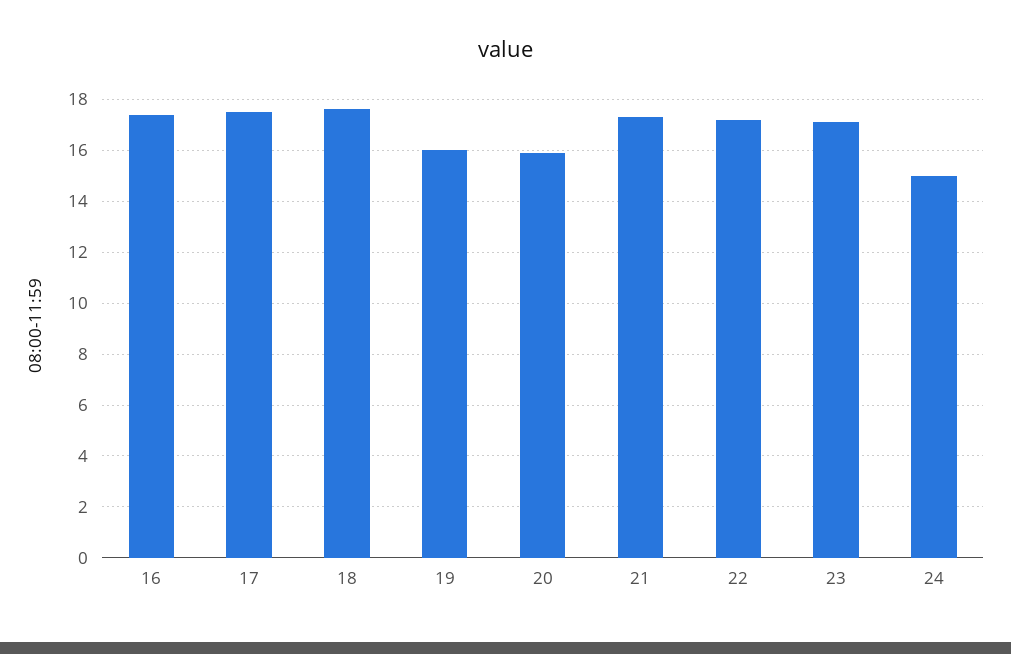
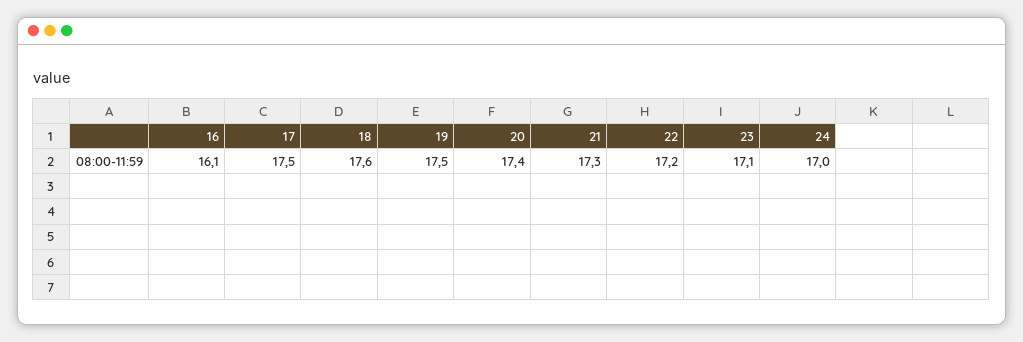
  {
-   "16": 17.5,
+   "16": 16.1,
    "17": 17.5,
    "18": 17.6,
-   "19": 16,
+   "19": 17.5,
-   "20": 16,
+   "20": 17.4,
    "21": 17.3,
    "22": 17.2,
    "23": 17.1,
-   "24": 15
+   "24": 17
  }

